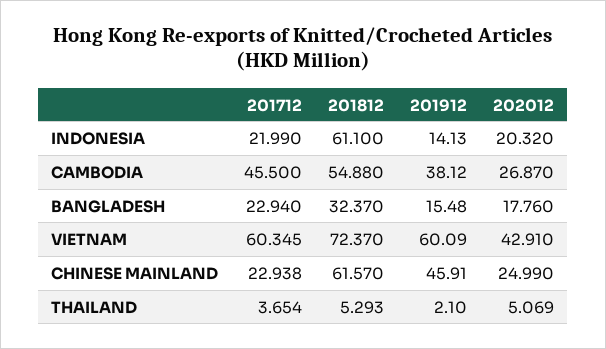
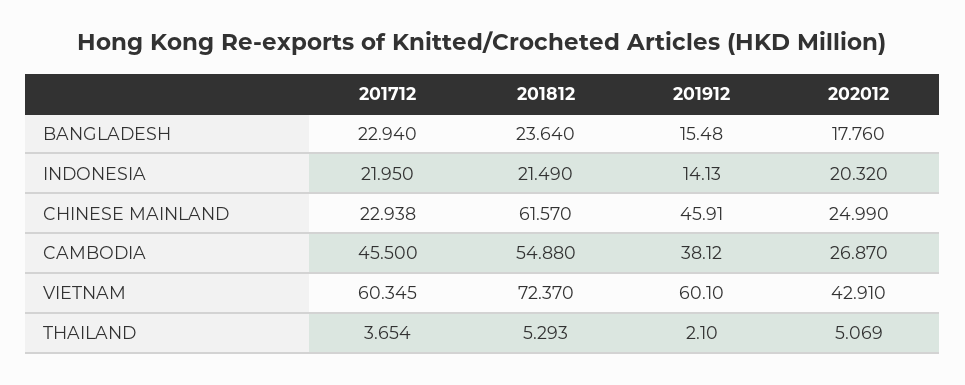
  {
    "201712": {
-     "INDONESIA": 21.99,
+     "INDONESIA": 21.95,
      "CAMBODIA": 45.5,
      "BANGLADESH": 22.94,
      "VIETNAM": 60.345,
      "CHINESE MAINLAND": 22.938,
      "THAILAND": 3.654
    },
    "201812": {
-     "INDONESIA": 61.1,
+     "INDONESIA": 21.49,
      "CAMBODIA": 54.88,
-     "BANGLADESH": 32.37,
+     "BANGLADESH": 23.64,
      "VIETNAM": 72.37,
      "CHINESE MAINLAND": 61.57,
      "THAILAND": 5.293
    },
    "201912": {
      "INDONESIA": 14.13,
      "CAMBODIA": 38.12,
      "BANGLADESH": 15.48,
-     "VIETNAM": 60.09,
+     "VIETNAM": 60.1,
      "CHINESE MAINLAND": 45.91,
      "THAILAND": 2.1
    },
    "202012": {
      "INDONESIA": 20.32,
      "CAMBODIA": 26.87,
      "BANGLADESH": 17.76,
      "VIETNAM": 42.91,
      "CHINESE MAINLAND": 24.99,
      "THAILAND": 5.069
    }
  }

